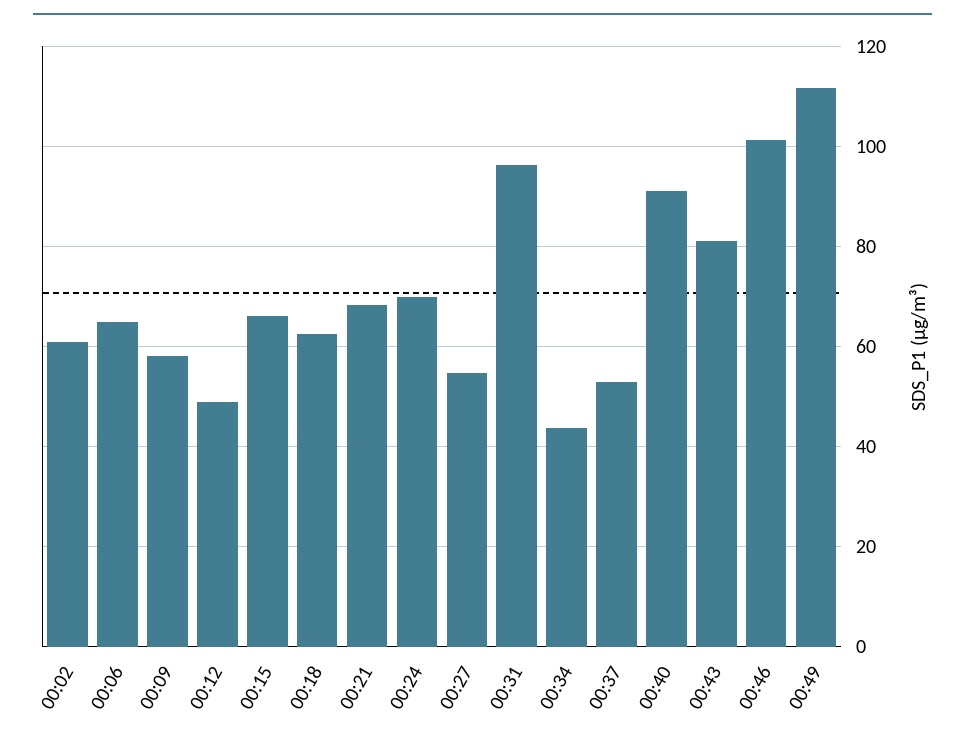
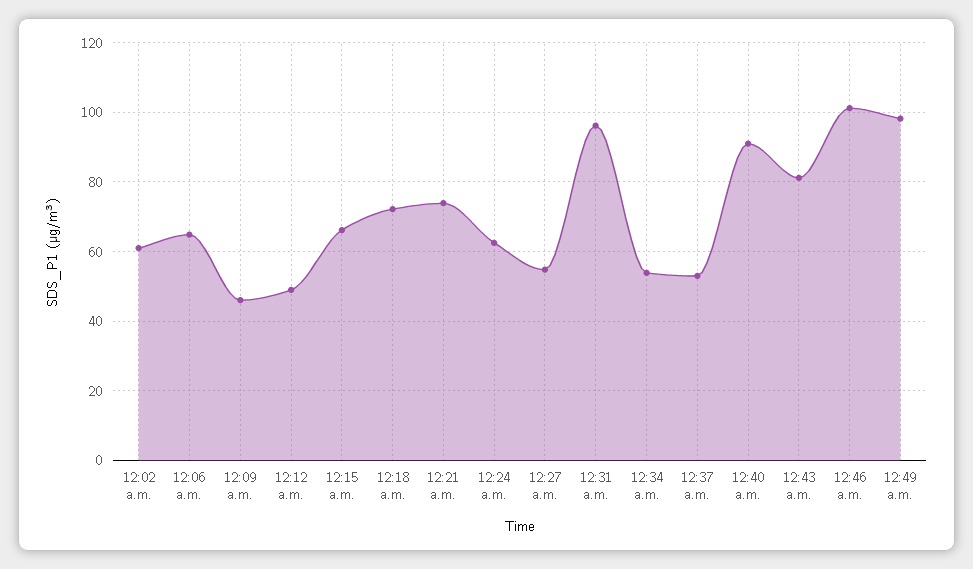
  {
    "00:02": 62,
    "00:06": 64,
-   "00:09": 58,
+   "00:09": 46,
    "00:12": 50,
    "00:15": 66,
-   "00:18": 62,
+   "00:18": 72,
-   "00:21": 68,
+   "00:21": 74,
-   "00:24": 70,
+   "00:24": 62,
    "00:27": 54,
    "00:31": 96,
-   "00:34": 44,
+   "00:34": 54,
    "00:37": 54,
    "00:40": 92,
    "00:43": 82,
    "00:46": 102,
-   "00:49": 112
+   "00:49": 98
  }

